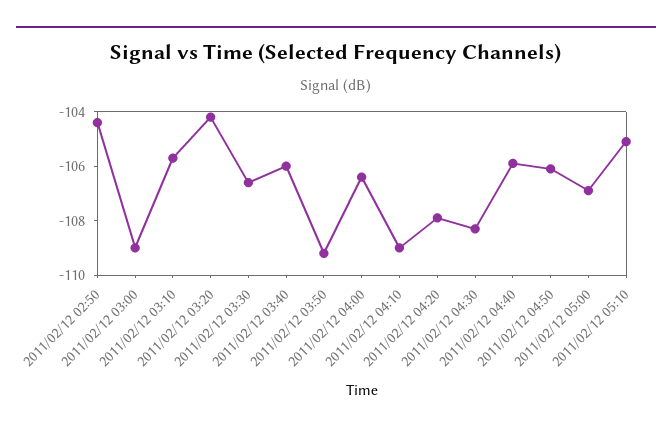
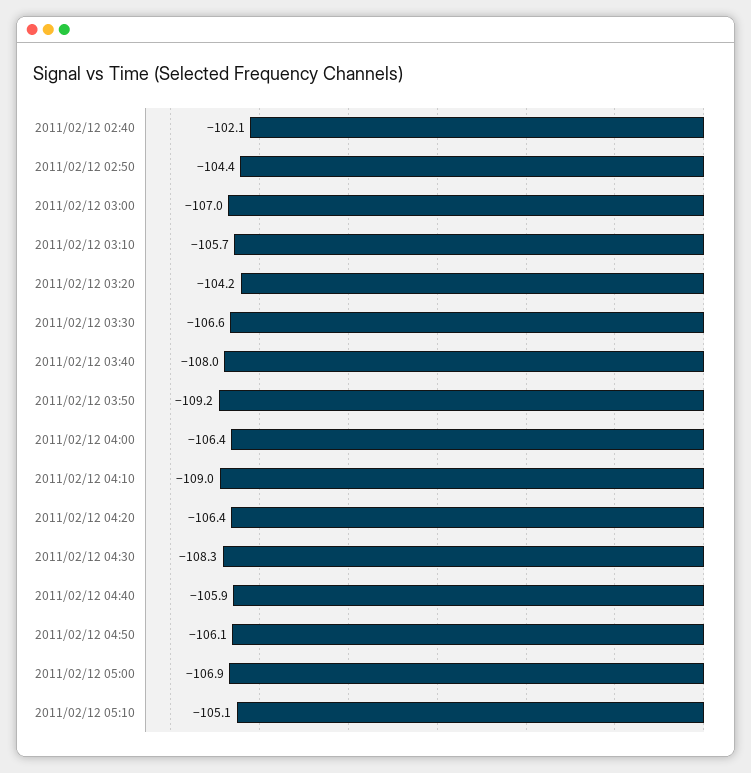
  {
    "2011/02/12 02:50": -104.4,
-   "2011/02/12 03:00": -109,
+   "2011/02/12 03:00": -107,
    "2011/02/12 03:10": -105.7,
    "2011/02/12 03:20": -104.2,
    "2011/02/12 03:30": -106.6,
-   "2011/02/12 03:40": -106,
+   "2011/02/12 03:40": -108,
    "2011/02/12 03:50": -109.2,
    "2011/02/12 04:00": -106.4,
    "2011/02/12 04:10": -109,
-   "2011/02/12 04:20": -108,
+   "2011/02/12 04:20": -106.4,
    "2011/02/12 04:30": -108.3,
    "2011/02/12 04:40": -105.9,
    "2011/02/12 04:50": -106.1,
    "2011/02/12 05:00": -106.9,
-   "2011/02/12 05:10": -105.1
+   "2011/02/12 05:10": -105.1,
+   "2011/02/12 02:40": -102.1
  }

